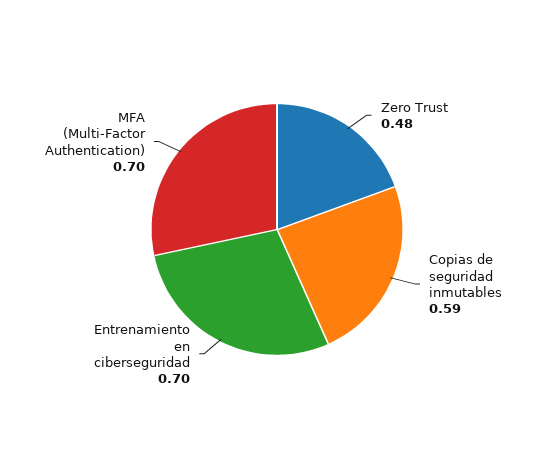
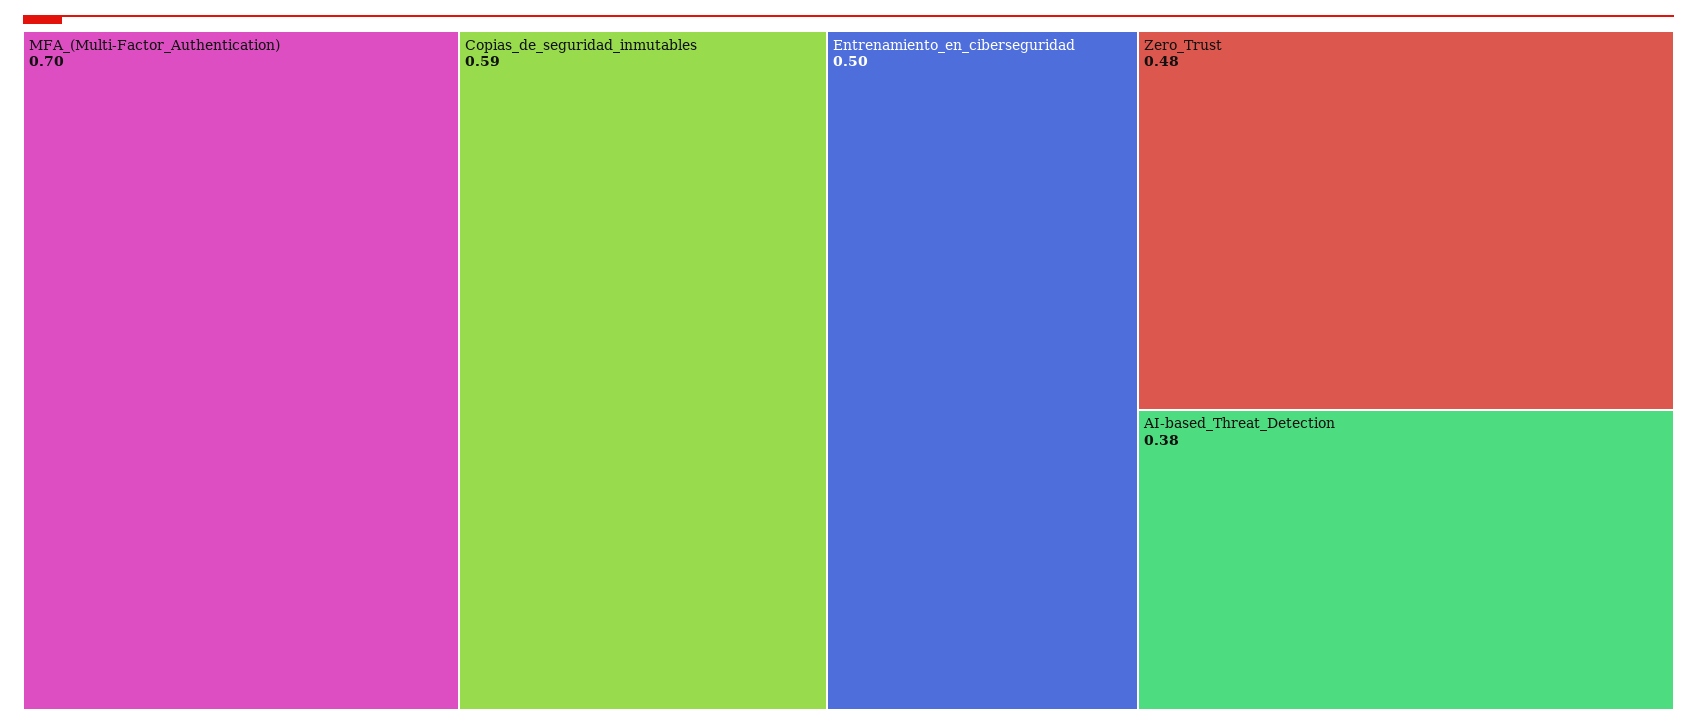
  {
    "Zero Trust": 0.48,
    "Copias de seguridad inmutables": 0.59,
-   "Entrenamiento en ciberseguridad": 0.7,
+   "Entrenamiento en ciberseguridad": 0.5,
-   "MFA (Multi-Factor Authentication)": 0.7
+   "MFA (Multi-Factor Authentication)": 0.7,
+   "AI-based_Threat_Detection": 0.38
  }

